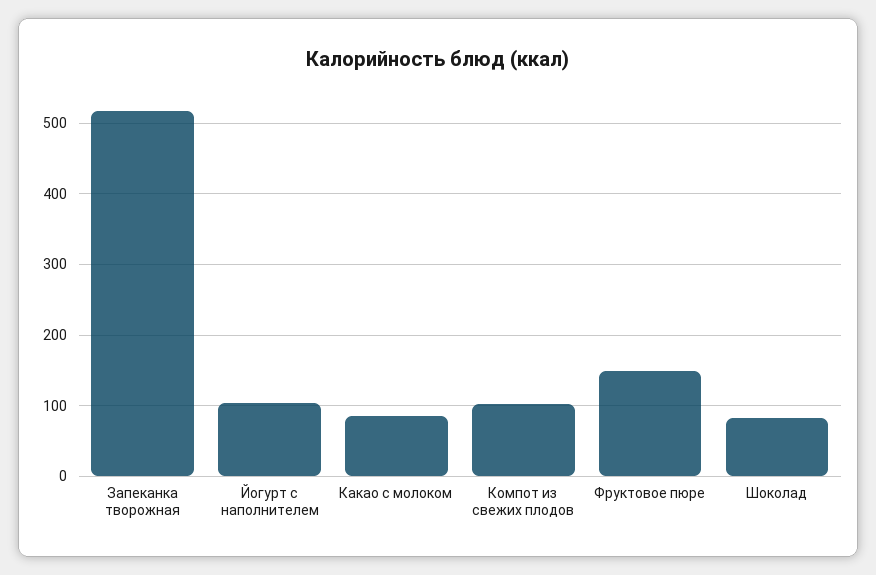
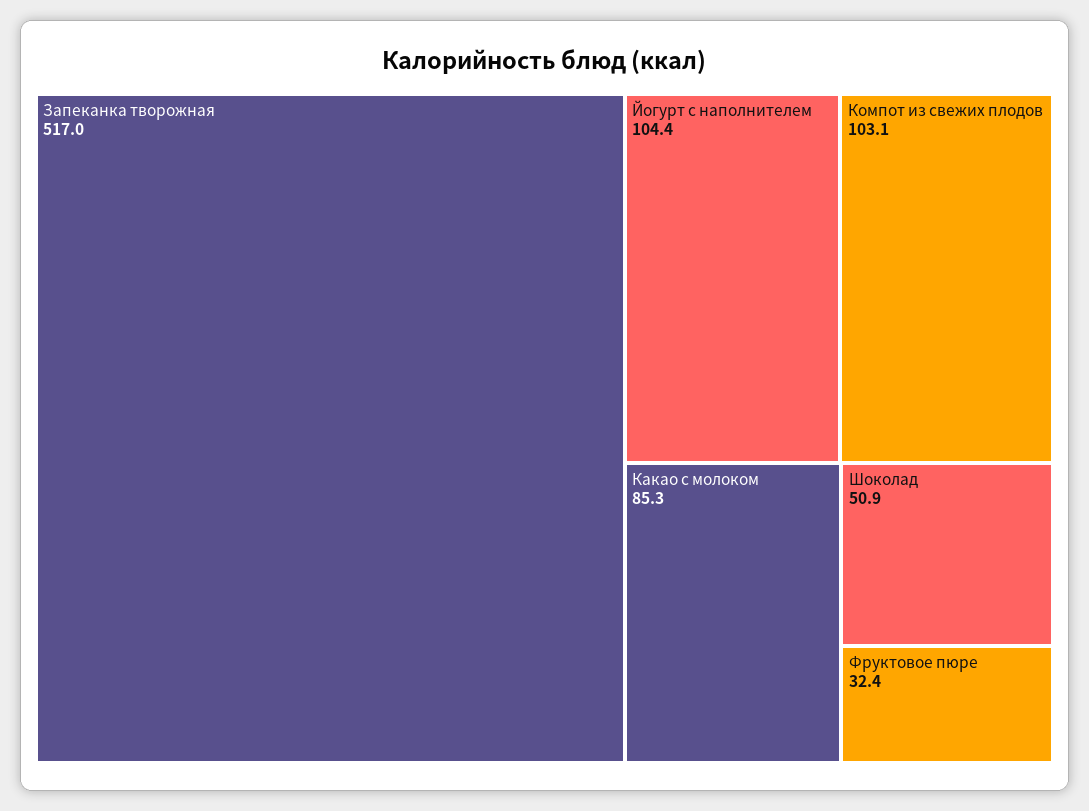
  {
    "Запеканка творожная": 517,
    "Йогурт с наполнителем": 104.4,
    "Какао с молоком": 85.3,
    "Компот из свежих плодов": 103.1,
-   "Фруктовое пюре": 150,
+   "Фруктовое пюре": 32.4,
-   "Шоколад": 80
+   "Шоколад": 50.9
  }

